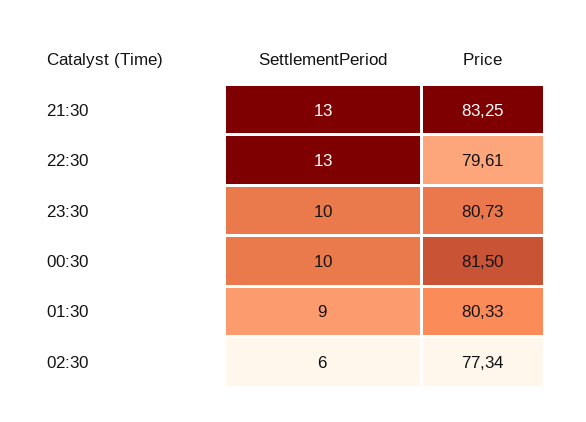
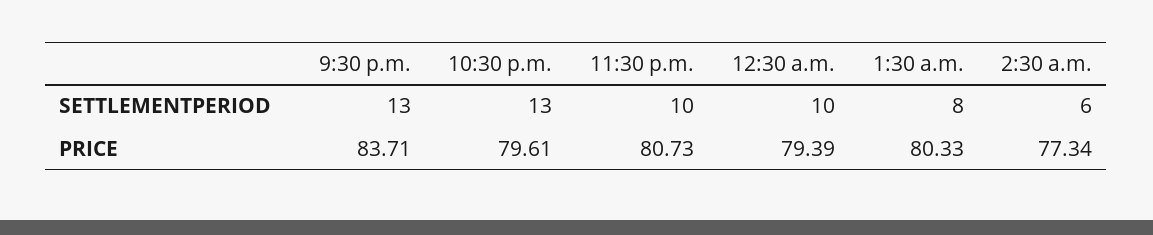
  {
    "SettlementPeriod": {
      "21:30": 13,
      "22:30": 13,
      "23:30": 10,
      "00:30": 10,
-     "01:30": 9,
+     "01:30": 8,
      "02:30": 6
    },
    "Price": {
-     "21:30": 83.25,
+     "21:30": 83.71,
      "22:30": 79.61,
      "23:30": 80.73,
-     "00:30": 81.5,
+     "00:30": 79.39,
      "01:30": 80.33,
      "02:30": 77.34
    }
  }

